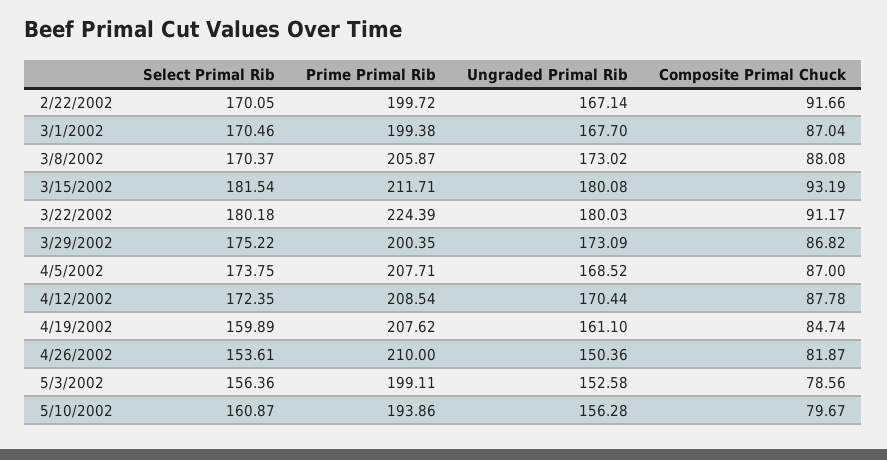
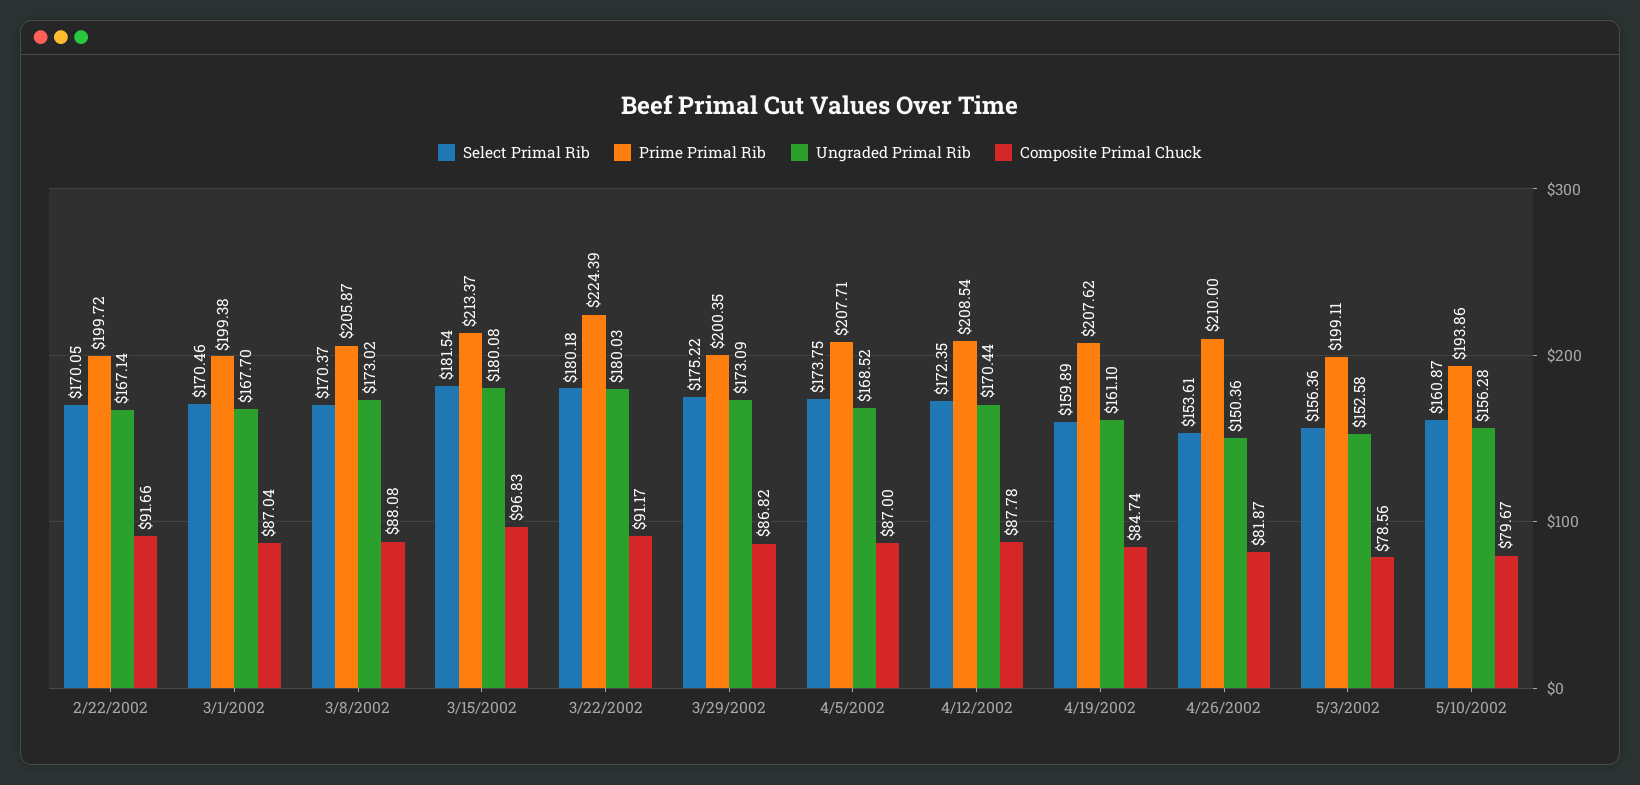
  {
    "Select Primal Rib": {
      "2/22/2002": 170.05,
      "3/1/2002": 170.46,
      "3/8/2002": 170.37,
      "3/15/2002": 181.54,
      "3/22/2002": 180.18,
      "3/29/2002": 175.22,
      "4/5/2002": 173.75,
      "4/12/2002": 172.35,
      "4/19/2002": 159.89,
      "4/26/2002": 153.61,
      "5/3/2002": 156.36,
      "5/10/2002": 160.87
    },
    "Prime Primal Rib": {
      "2/22/2002": 199.72,
      "3/1/2002": 199.38,
      "3/8/2002": 205.87,
-     "3/15/2002": 211.71,
+     "3/15/2002": 213.37,
      "3/22/2002": 224.39,
      "3/29/2002": 200.35,
      "4/5/2002": 207.71,
      "4/12/2002": 208.54,
      "4/19/2002": 207.62,
      "4/26/2002": 210,
      "5/3/2002": 199.11,
      "5/10/2002": 193.86
    },
    "Ungraded Primal Rib": {
      "2/22/2002": 167.14,
      "3/1/2002": 167.7,
      "3/8/2002": 173.02,
      "3/15/2002": 180.08,
      "3/22/2002": 180.03,
      "3/29/2002": 173.09,
      "4/5/2002": 168.52,
      "4/12/2002": 170.44,
      "4/19/2002": 161.1,
      "4/26/2002": 150.36,
      "5/3/2002": 152.58,
      "5/10/2002": 156.28
    },
    "Composite Primal Chuck": {
      "2/22/2002": 91.66,
      "3/1/2002": 87.04,
      "3/8/2002": 88.08,
-     "3/15/2002": 93.19,
+     "3/15/2002": 96.83,
      "3/22/2002": 91.17,
      "3/29/2002": 86.82,
      "4/5/2002": 87,
      "4/12/2002": 87.78,
      "4/19/2002": 84.74,
      "4/26/2002": 81.87,
      "5/3/2002": 78.56,
      "5/10/2002": 79.67
    }
  }

